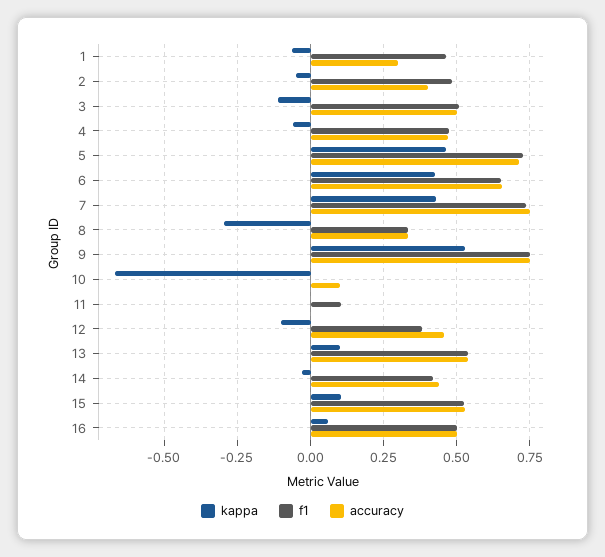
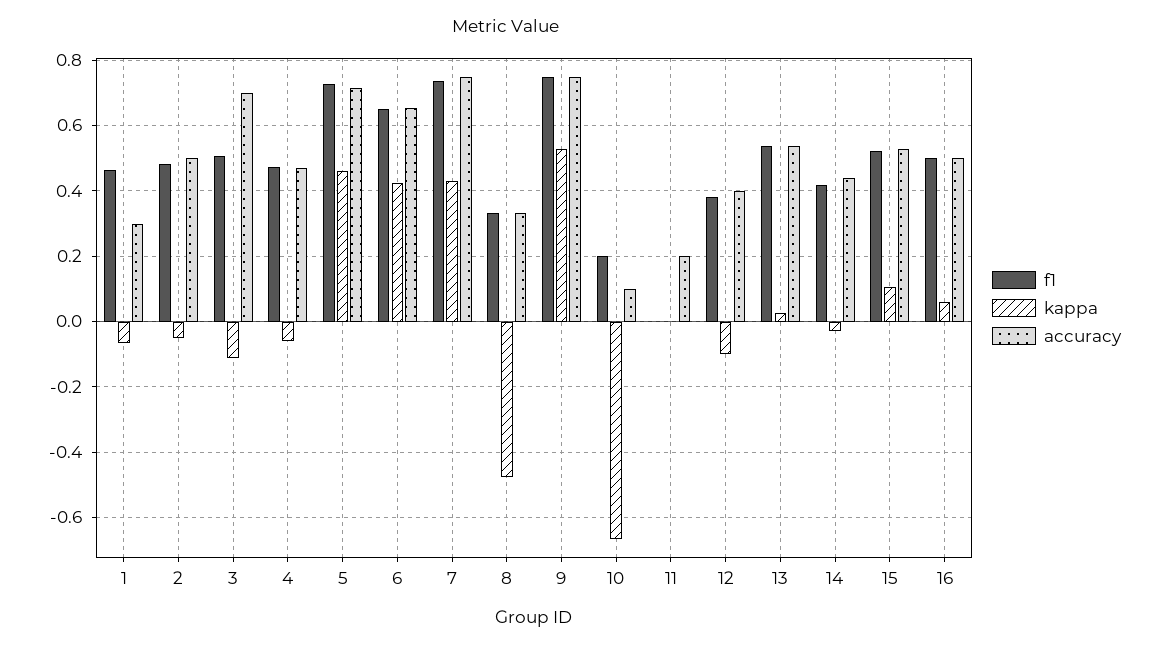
  {
    "kappa": {
      "1": -0.06,
      "2": -0.04,
      "3": -0.12,
      "4": -0.06,
      "5": 0.46,
      "6": 0.42,
      "7": 0.42,
-     "8": -0.3,
+     "8": -0.48,
      "9": 0.52,
      "10": -0.66,
      "11": 0,
      "12": -0.1,
-     "13": 0.1,
+     "13": 0.02,
      "14": -0.02,
      "15": 0.1,
      "16": 0.06
    },
    "f1": {
      "1": 0.46,
      "2": 0.48,
      "3": 0.5,
      "4": 0.48,
      "5": 0.72,
      "6": 0.66,
      "7": 0.74,
      "8": 0.34,
      "9": 0.76,
-     "10": 0,
+     "10": 0.2,
-     "11": 0.1,
+     "11": 0,
      "12": 0.38,
      "13": 0.54,
      "14": 0.42,
      "15": 0.52,
      "16": 0.5
    },
    "accuracy": {
      "1": 0.3,
-     "2": 0.4,
+     "2": 0.5,
-     "3": 0.5,
+     "3": 0.7,
      "4": 0.48,
      "5": 0.72,
      "6": 0.66,
      "7": 0.76,
      "8": 0.34,
      "9": 0.76,
      "10": 0.1,
-     "11": 0,
+     "11": 0.2,
-     "12": 0.45,
+     "12": 0.4,
      "13": 0.54,
      "14": 0.44,
      "15": 0.52,
      "16": 0.5
    }
  }

